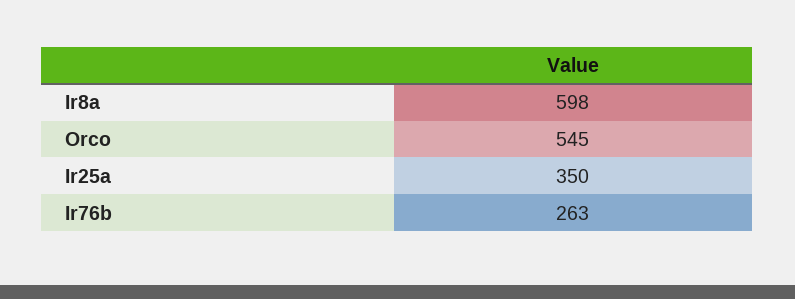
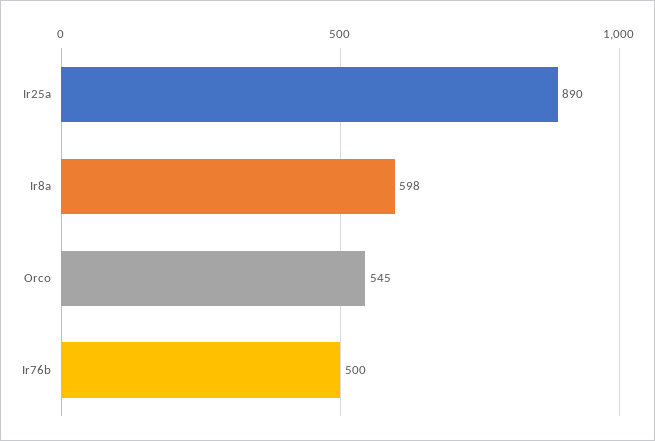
  {
    "Ir8a": 598,
    "Orco": 545,
-   "Ir25a": 350,
+   "Ir25a": 890,
-   "Ir76b": 263
+   "Ir76b": 500
  }

